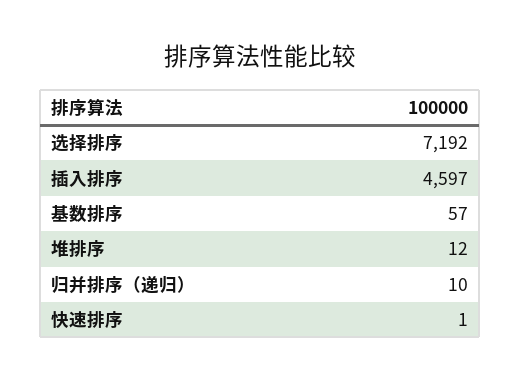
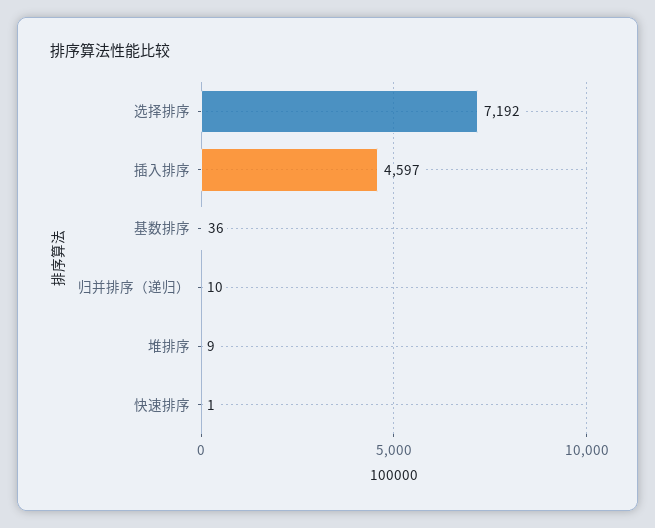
  {
    "选择排序": 7192,
    "插入排序": 4597,
-   "基数排序": 57,
+   "基数排序": 36,
-   "堆排序": 12,
+   "堆排序": 9,
    "归并排序（递归）": 10,
    "快速排序": 1
  }

